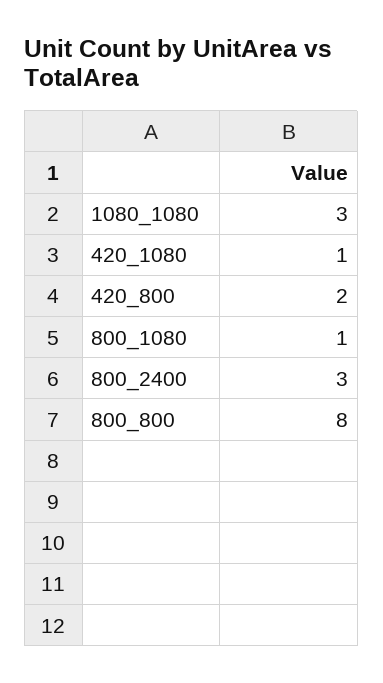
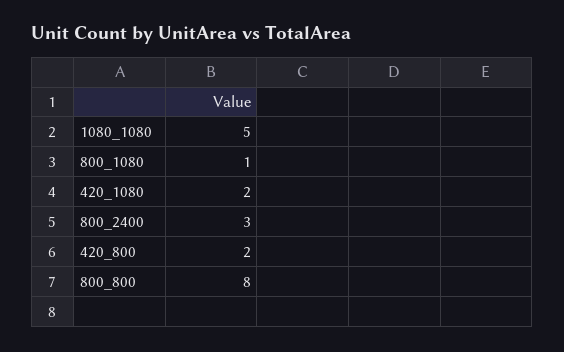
  {
-   "1080_1080": 3,
+   "1080_1080": 5,
-   "420_1080": 1,
+   "420_1080": 2,
    "420_800": 2,
    "800_1080": 1,
    "800_2400": 3,
    "800_800": 8
  }

